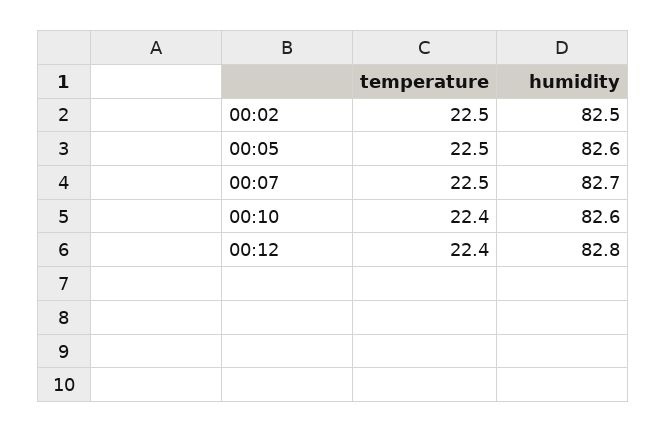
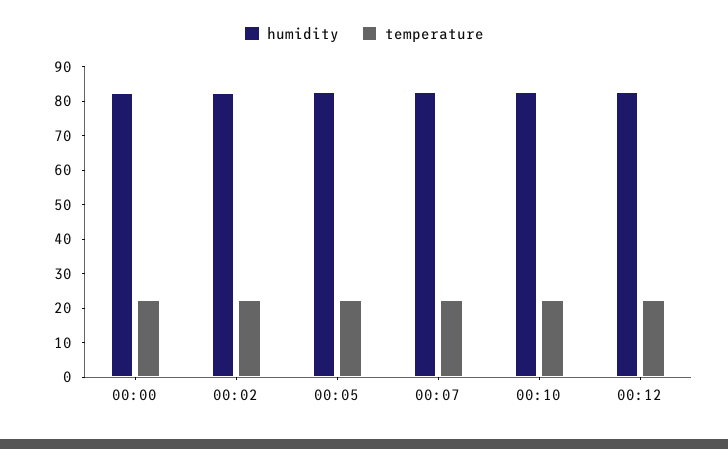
  {
    "temperature": {
      "00:02": 22.5,
      "00:05": 22.5,
      "00:07": 22.5,
      "00:10": 22.4,
-     "00:12": 22.4
+     "00:12": 22.4,
+     "00:00": 22.5
    },
    "humidity": {
      "00:02": 82.5,
      "00:05": 82.6,
      "00:07": 82.7,
      "00:10": 82.6,
-     "00:12": 82.8
+     "00:12": 82.8,
+     "00:00": 82.5
    }
  }

